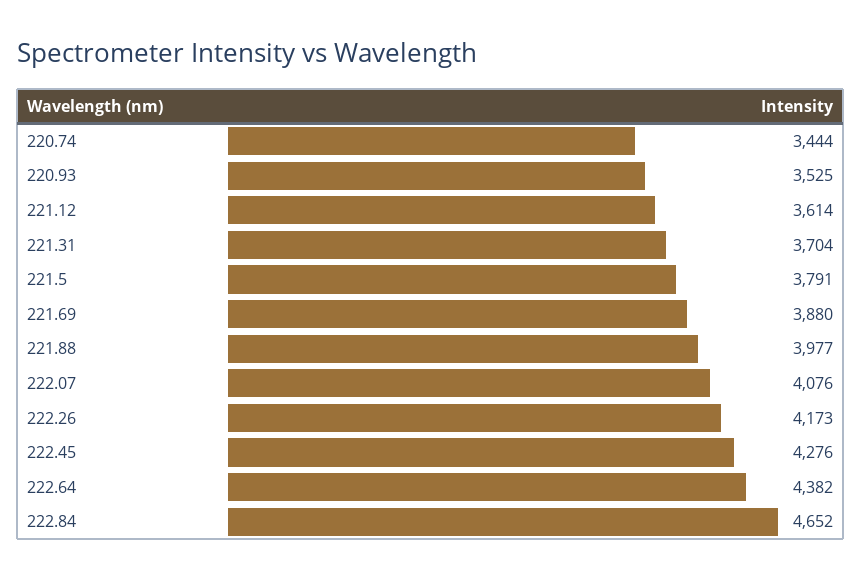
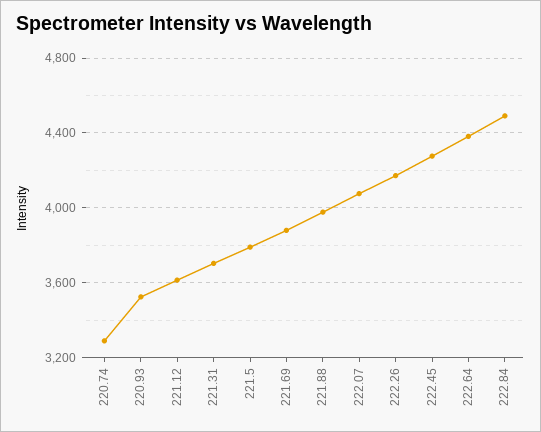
  {
-   "220.74": 3444,
+   "220.74": 3300,
    "220.93": 3525,
    "221.12": 3614,
    "221.31": 3704,
    "221.5": 3791,
    "221.69": 3880,
    "221.88": 3977,
    "222.07": 4076,
    "222.26": 4173,
    "222.45": 4276,
    "222.64": 4382,
-   "222.84": 4652
+   "222.84": 4500
  }

